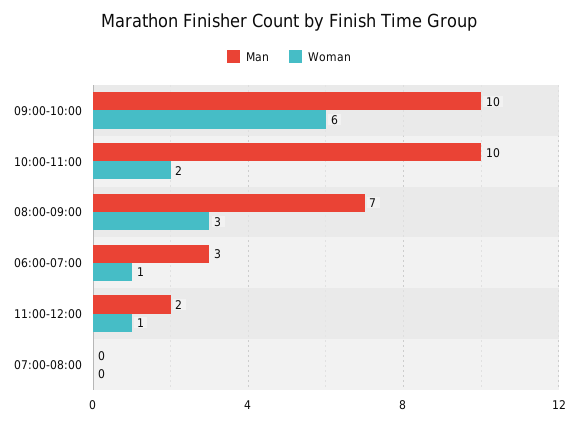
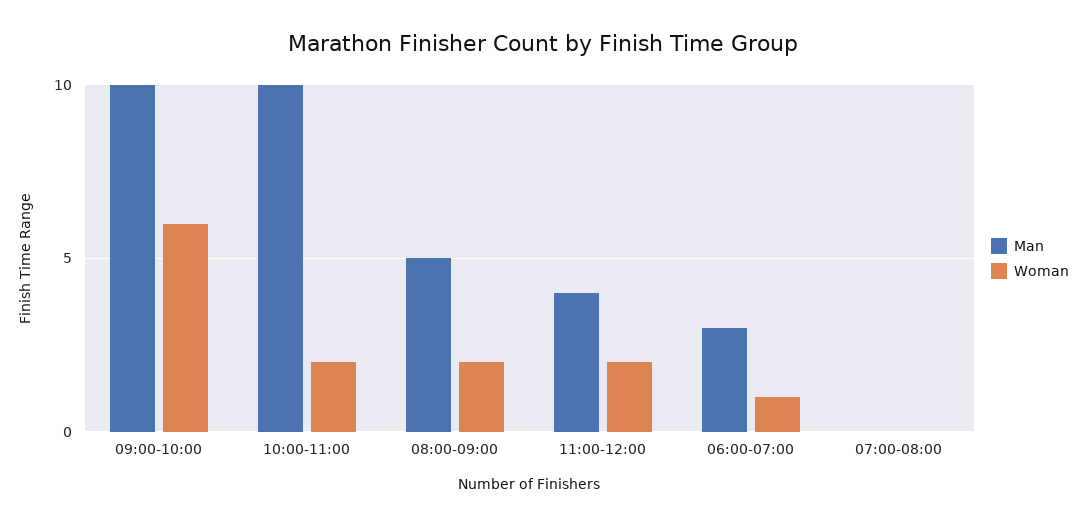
  {
    "Man": {
      "09:00-10:00": 10,
      "10:00-11:00": 10,
-     "08:00-09:00": 7,
+     "08:00-09:00": 5,
      "06:00-07:00": 3,
-     "11:00-12:00": 2,
+     "11:00-12:00": 4,
      "07:00-08:00": 0
    },
    "Woman": {
      "09:00-10:00": 6,
      "10:00-11:00": 2,
-     "08:00-09:00": 3,
+     "08:00-09:00": 2,
      "06:00-07:00": 1,
-     "11:00-12:00": 1,
+     "11:00-12:00": 2,
      "07:00-08:00": 0
    }
  }

